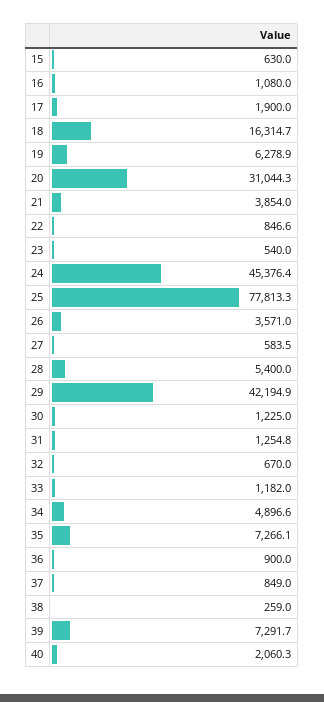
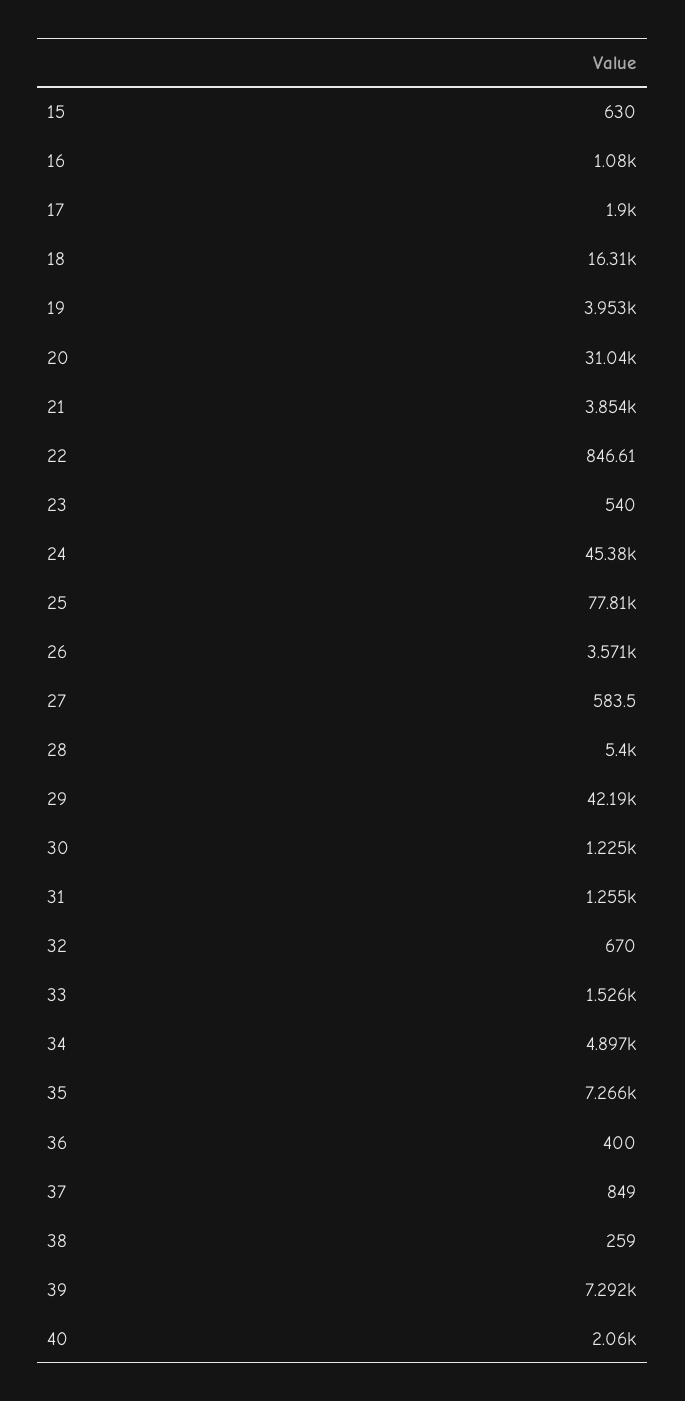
  {
    "15": 630,
    "16": 1080,
    "17": 1900,
    "18": 16314.7,
-   "19": 6278.9,
+   "19": 3953,
    "20": 31044.3,
    "21": 3854,
    "22": 846.61,
    "23": 540,
    "24": 45376.4,
    "25": 77813.3,
    "26": 3571,
    "27": 583.5,
    "28": 5400,
    "29": 42194.9,
    "30": 1225,
    "31": 1254.8,
    "32": 670,
-   "33": 1182,
+   "33": 1526,
    "34": 4896.6,
    "35": 7266.1,
-   "36": 900,
+   "36": 400,
    "37": 849,
    "38": 259,
    "39": 7291.7,
    "40": 2060.3
  }

